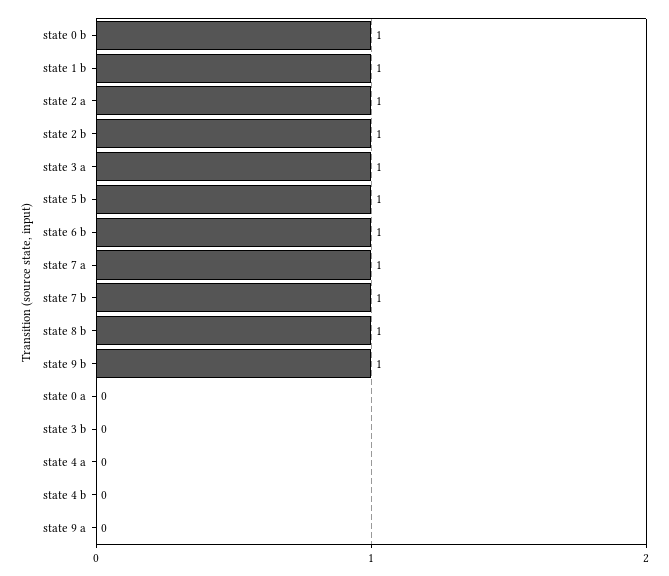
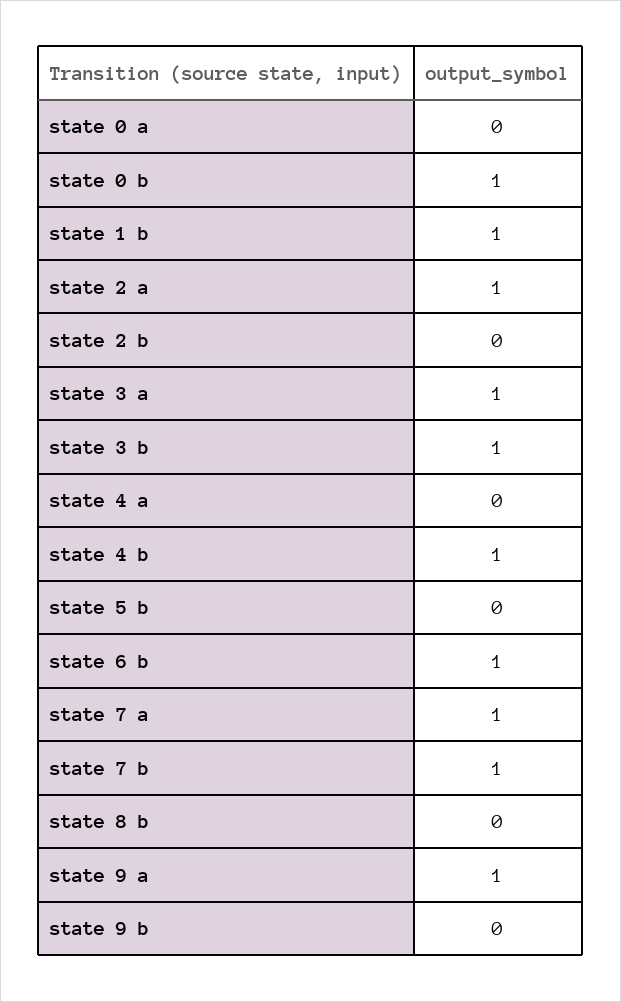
  {
    "state 0 b": 1,
    "state 1 b": 1,
    "state 2 a": 1,
-   "state 2 b": 1,
+   "state 2 b": 0,
    "state 3 a": 1,
-   "state 5 b": 1,
+   "state 5 b": 0,
    "state 6 b": 1,
    "state 7 a": 1,
    "state 7 b": 1,
-   "state 8 b": 1,
+   "state 8 b": 0,
-   "state 9 b": 1,
+   "state 9 b": 0,
    "state 0 a": 0,
-   "state 3 b": 0,
+   "state 3 b": 1,
    "state 4 a": 0,
-   "state 4 b": 0,
+   "state 4 b": 1,
-   "state 9 a": 0
+   "state 9 a": 1
  }

